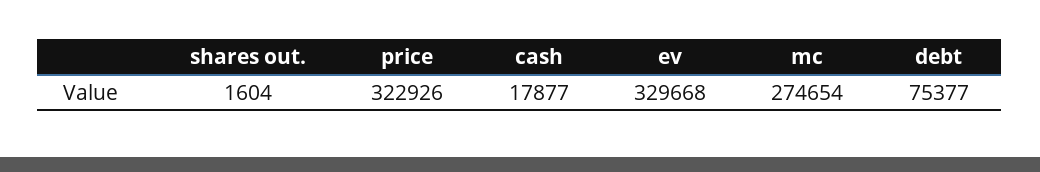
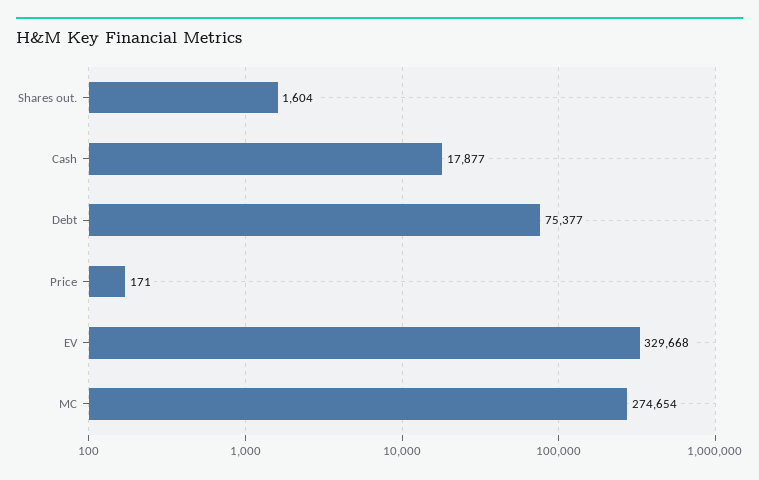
  {
    "shares out.": 1604,
-   "price": 322926,
+   "price": 171,
    "cash": 17877,
    "ev": 329668,
    "mc": 274654,
    "debt": 75377
  }

